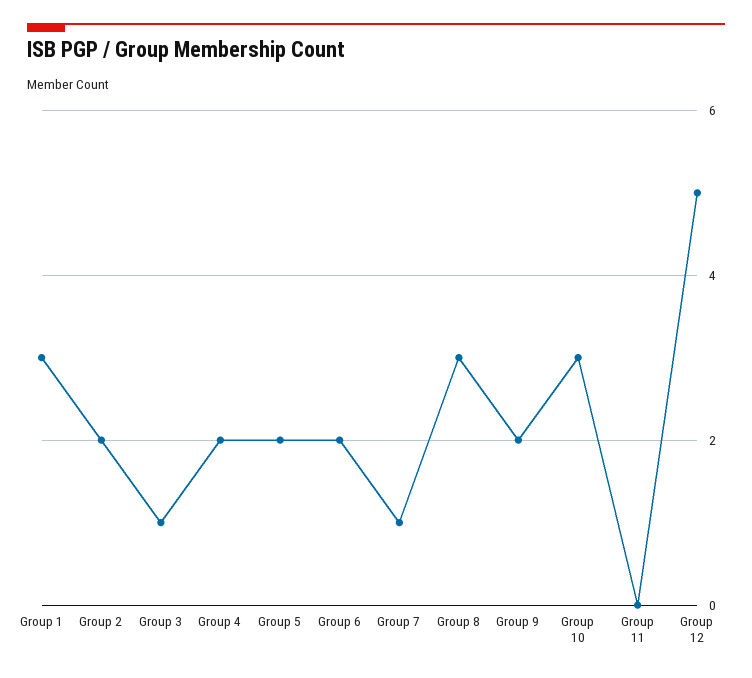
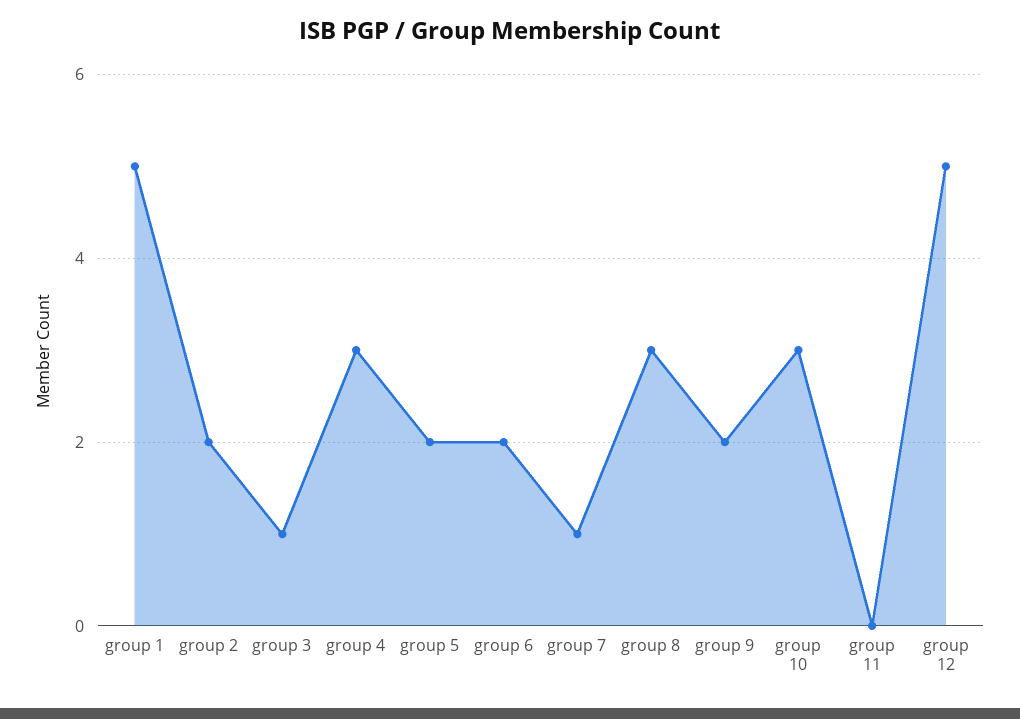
  {
-   "Group 1": 3,
+   "Group 1": 5,
    "Group 2": 2,
    "Group 3": 1,
-   "Group 4": 2,
+   "Group 4": 3,
    "Group 5": 2,
    "Group 6": 2,
    "Group 7": 1,
    "Group 8": 3,
    "Group 9": 2,
    "Group 10": 3,
    "Group 11": 0,
    "Group 12": 5
  }

